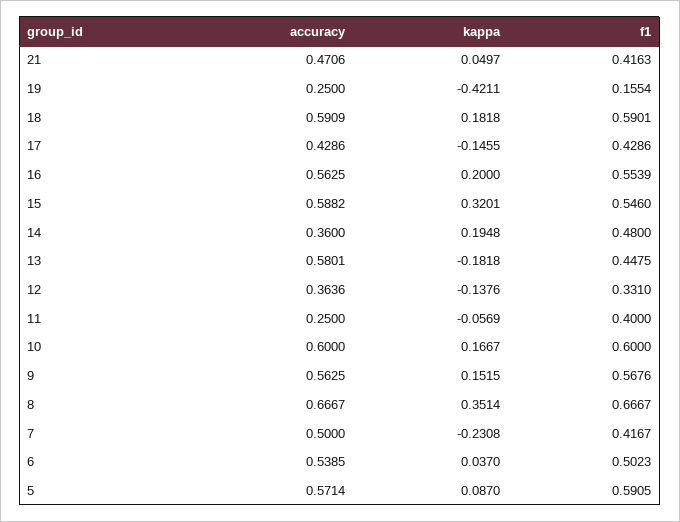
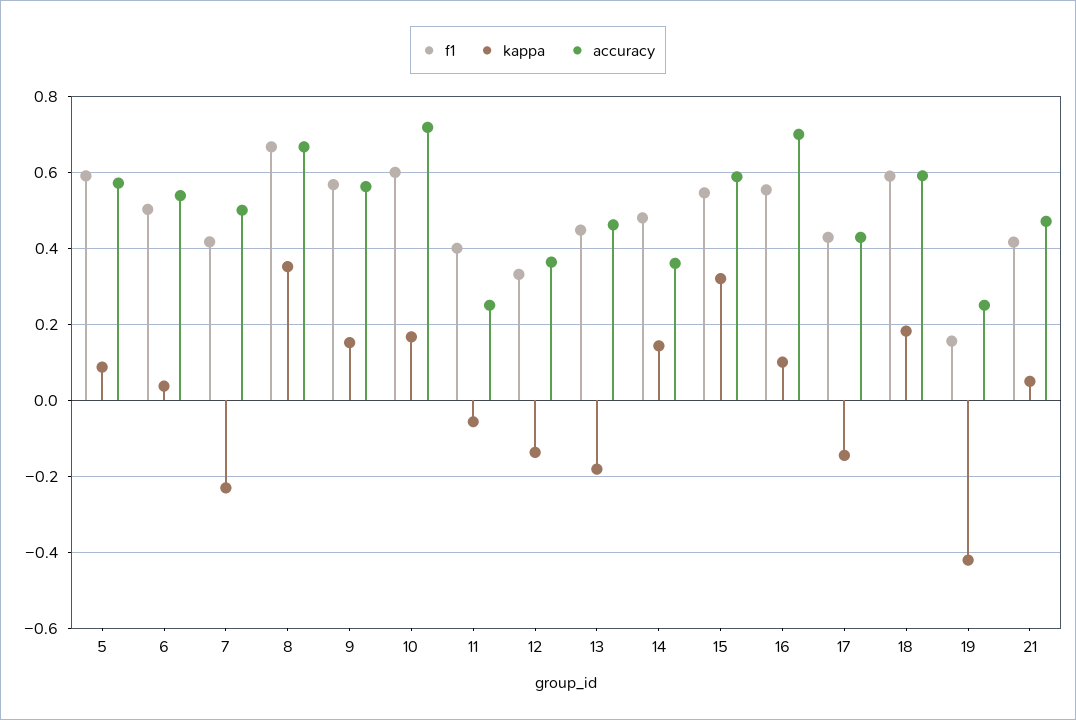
  {
    "accuracy": {
      "21": 0.4706,
      "19": 0.25,
      "18": 0.5909,
      "17": 0.4286,
-     "16": 0.5625,
+     "16": 0.7,
      "15": 0.5882,
      "14": 0.36,
-     "13": 0.5801,
+     "13": 0.46,
      "12": 0.3636,
      "11": 0.25,
-     "10": 0.6,
+     "10": 0.72,
      "9": 0.5625,
      "8": 0.6667,
      "7": 0.5,
      "6": 0.5385,
      "5": 0.5714
    },
    "kappa": {
      "21": 0.0497,
      "19": -0.4211,
      "18": 0.1818,
      "17": -0.1455,
-     "16": 0.2,
+     "16": 0.1,
      "15": 0.3201,
-     "14": 0.1948,
+     "14": 0.14,
      "13": -0.1818,
      "12": -0.1376,
      "11": -0.0569,
      "10": 0.1667,
      "9": 0.1515,
      "8": 0.3514,
      "7": -0.2308,
      "6": 0.037,
      "5": 0.087
    },
    "f1": {
      "21": 0.4163,
      "19": 0.1554,
      "18": 0.5901,
      "17": 0.4286,
      "16": 0.5539,
      "15": 0.546,
      "14": 0.48,
      "13": 0.4475,
      "12": 0.331,
      "11": 0.4,
      "10": 0.6,
      "9": 0.5676,
      "8": 0.6667,
      "7": 0.4167,
      "6": 0.5023,
      "5": 0.5905
    }
  }

